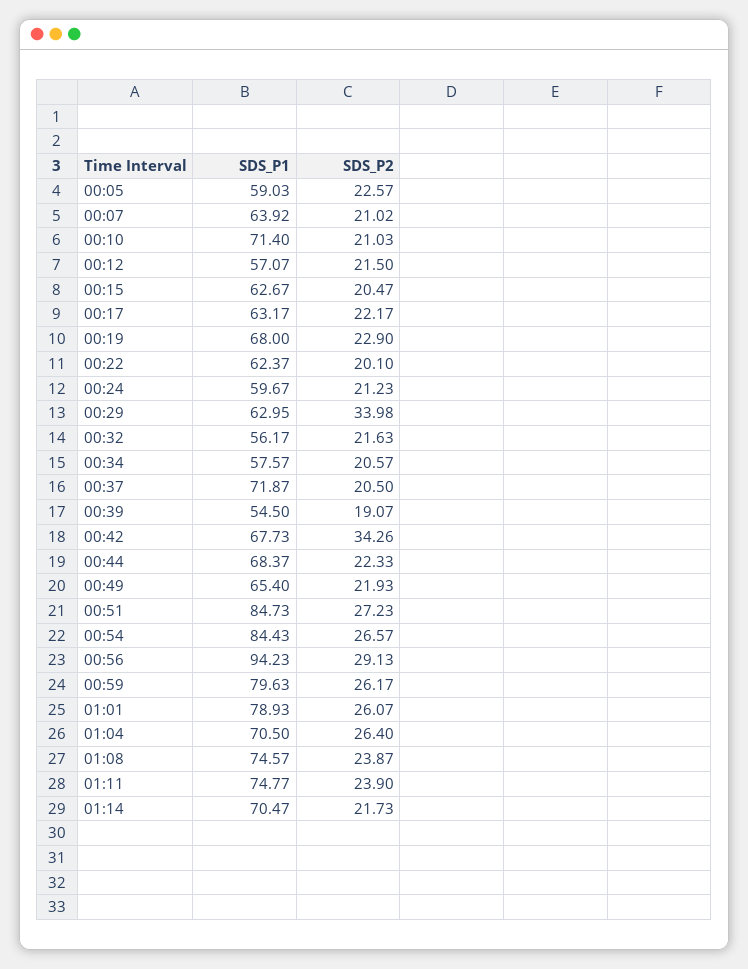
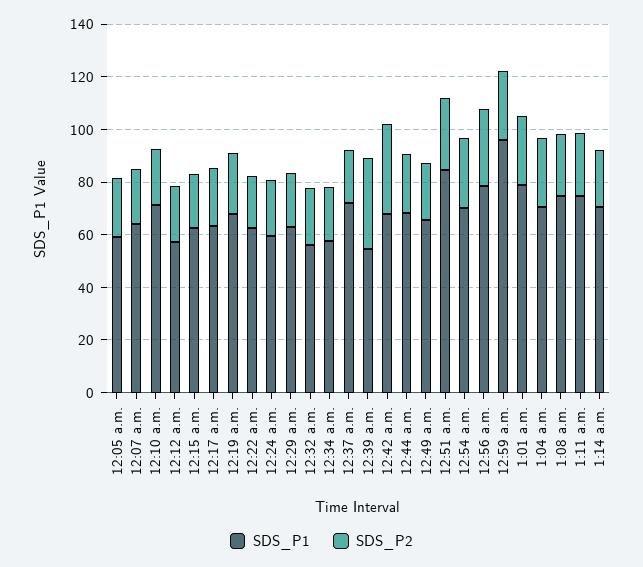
  {
    "SDS_P1": {
      "00:05": 59.03,
      "00:07": 63.92,
      "00:10": 71.4,
      "00:12": 57.07,
      "00:15": 62.67,
      "00:17": 63.17,
      "00:19": 68,
      "00:22": 62.37,
      "00:24": 59.67,
      "00:29": 62.95,
      "00:32": 56.17,
      "00:34": 57.57,
      "00:37": 71.87,
      "00:39": 54.5,
      "00:42": 67.73,
      "00:44": 68.37,
      "00:49": 65.4,
      "00:51": 84.73,
-     "00:54": 84.43,
+     "00:54": 70,
-     "00:56": 94.23,
+     "00:56": 80,
-     "00:59": 79.63,
+     "00:59": 95,
      "01:01": 78.93,
      "01:04": 70.5,
      "01:08": 74.57,
      "01:11": 74.77,
      "01:14": 70.47
    },
    "SDS_P2": {
      "00:05": 22.57,
      "00:07": 21.02,
      "00:10": 21.03,
      "00:12": 21.5,
      "00:15": 20.47,
      "00:17": 22.17,
      "00:19": 22.9,
      "00:22": 20.1,
      "00:24": 21.23,
-     "00:29": 33.98,
+     "00:29": 20,
      "00:32": 21.63,
      "00:34": 20.57,
      "00:37": 20.5,
-     "00:39": 19.07,
+     "00:39": 35,
      "00:42": 34.26,
      "00:44": 22.33,
      "00:49": 21.93,
      "00:51": 27.23,
      "00:54": 26.57,
      "00:56": 29.13,
      "00:59": 26.17,
      "01:01": 26.07,
      "01:04": 26.4,
      "01:08": 23.87,
      "01:11": 23.9,
      "01:14": 21.73
    }
  }

